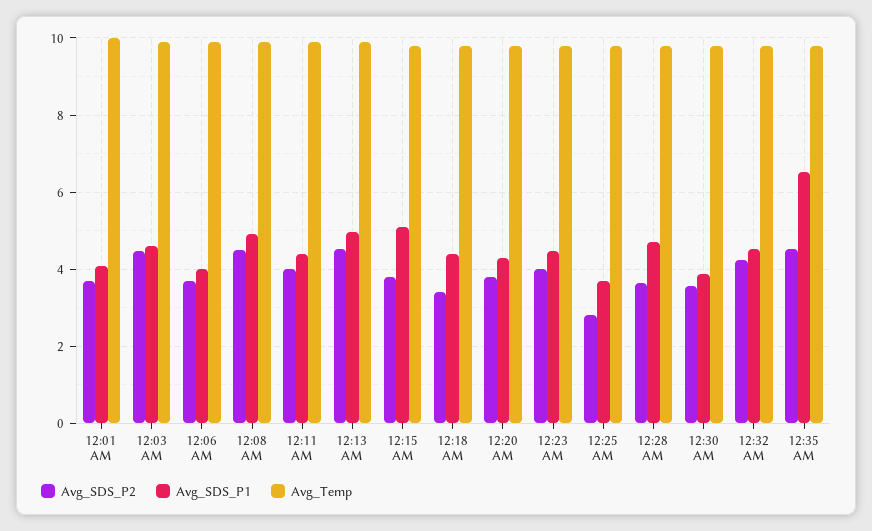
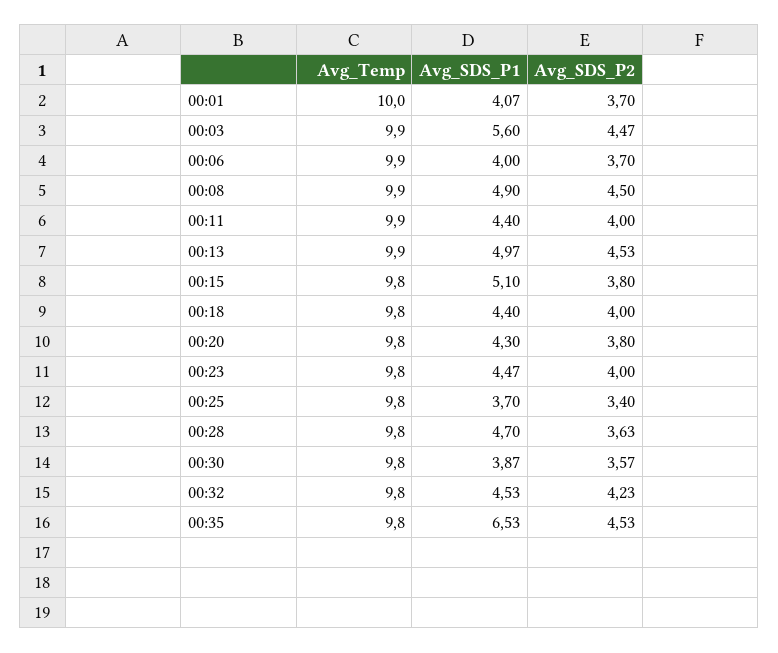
  {
    "Avg_SDS_P2": {
      "12:01 AM": 3.7,
      "12:03 AM": 4.47,
      "12:06 AM": 3.7,
      "12:08 AM": 4.5,
      "12:11 AM": 4,
      "12:13 AM": 4.53,
      "12:15 AM": 3.8,
-     "12:18 AM": 3.4,
+     "12:18 AM": 4,
      "12:20 AM": 3.8,
      "12:23 AM": 4,
-     "12:25 AM": 2.8,
+     "12:25 AM": 3.4,
      "12:28 AM": 3.63,
      "12:30 AM": 3.57,
      "12:32 AM": 4.23,
      "12:35 AM": 4.53
    },
    "Avg_SDS_P1": {
      "12:01 AM": 4.07,
-     "12:03 AM": 4.6,
+     "12:03 AM": 5.6,
      "12:06 AM": 4,
      "12:08 AM": 4.9,
      "12:11 AM": 4.4,
      "12:13 AM": 4.97,
      "12:15 AM": 5.1,
      "12:18 AM": 4.4,
      "12:20 AM": 4.3,
      "12:23 AM": 4.47,
      "12:25 AM": 3.7,
      "12:28 AM": 4.7,
      "12:30 AM": 3.87,
      "12:32 AM": 4.53,
      "12:35 AM": 6.53
    },
    "Avg_Temp": {
      "12:01 AM": 10,
      "12:03 AM": 9.9,
      "12:06 AM": 9.9,
      "12:08 AM": 9.9,
      "12:11 AM": 9.9,
      "12:13 AM": 9.9,
      "12:15 AM": 9.8,
      "12:18 AM": 9.8,
      "12:20 AM": 9.8,
      "12:23 AM": 9.8,
      "12:25 AM": 9.8,
      "12:28 AM": 9.8,
      "12:30 AM": 9.8,
      "12:32 AM": 9.8,
      "12:35 AM": 9.8
    }
  }

